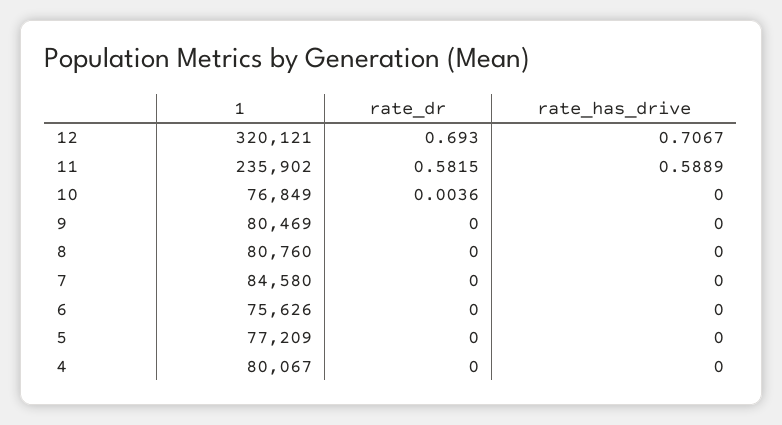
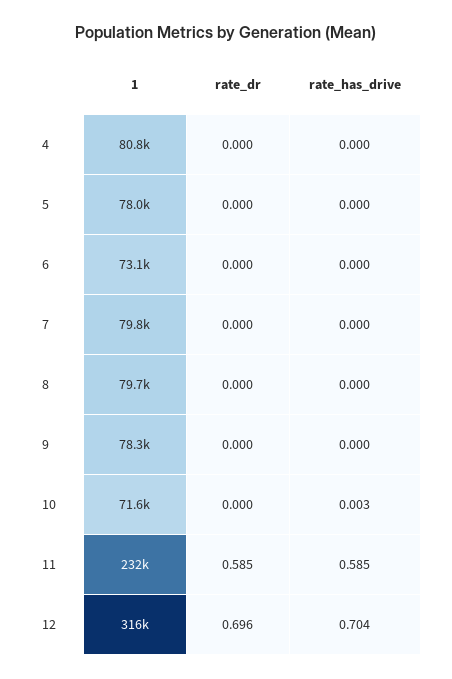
  {
    "1": {
-     "12": 320121,
+     "12": 316000,
-     "11": 235902,
+     "11": 232000,
-     "10": 76849,
+     "10": 71600,
-     "9": 80469,
+     "9": 78300,
-     "8": 80760,
+     "8": 79700,
-     "7": 84580,
+     "7": 79800,
-     "6": 75626,
+     "6": 73100,
-     "5": 77209,
+     "5": 78000,
-     "4": 80067
+     "4": 80800
    },
    "rate_dr": {
-     "12": 0.693,
+     "12": 0.696,
-     "11": 0.5815,
+     "11": 0.585,
-     "10": 0.0036,
+     "10": 0,
      "9": 0,
      "8": 0,
      "7": 0,
      "6": 0,
      "5": 0,
      "4": 0
    },
    "rate_has_drive": {
-     "12": 0.7067,
+     "12": 0.704,
-     "11": 0.5889,
+     "11": 0.585,
-     "10": 0,
+     "10": 0.003,
      "9": 0,
      "8": 0,
      "7": 0,
      "6": 0,
      "5": 0,
      "4": 0
    }
  }

